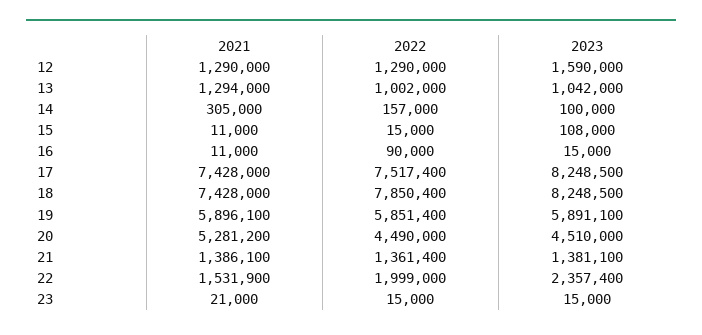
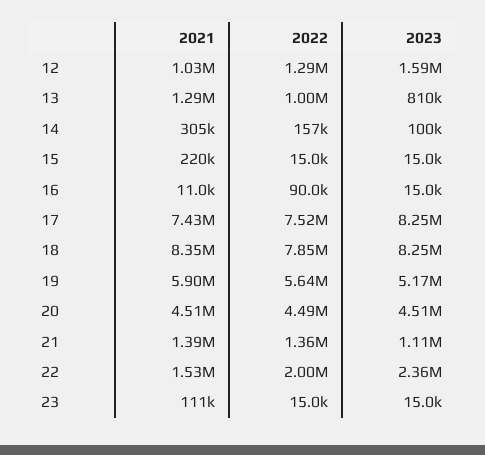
  {
    "2021": {
-     "12": 1290000,
+     "12": 1030000,
      "13": 1294000,
      "14": 305000,
-     "15": 11000,
+     "15": 220000,
      "16": 11000,
      "17": 7428000,
-     "18": 7428000,
+     "18": 8350000,
      "19": 5896100,
-     "20": 5281200,
+     "20": 4510000,
      "21": 1386100,
      "22": 1531900,
-     "23": 21000
+     "23": 111000
    },
    "2022": {
      "12": 1290000,
      "13": 1002000,
      "14": 157000,
      "15": 15000,
      "16": 90000,
      "17": 7517400,
      "18": 7850400,
-     "19": 5851400,
+     "19": 5640000,
      "20": 4490000,
      "21": 1361400,
      "22": 1999000,
      "23": 15000
    },
    "2023": {
      "12": 1590000,
-     "13": 1042000,
+     "13": 810000,
      "14": 100000,
-     "15": 108000,
+     "15": 15000,
      "16": 15000,
      "17": 8248500,
      "18": 8248500,
-     "19": 5891100,
+     "19": 5170000,
      "20": 4510000,
-     "21": 1381100,
+     "21": 1110000,
      "22": 2357400,
      "23": 15000
    }
  }

